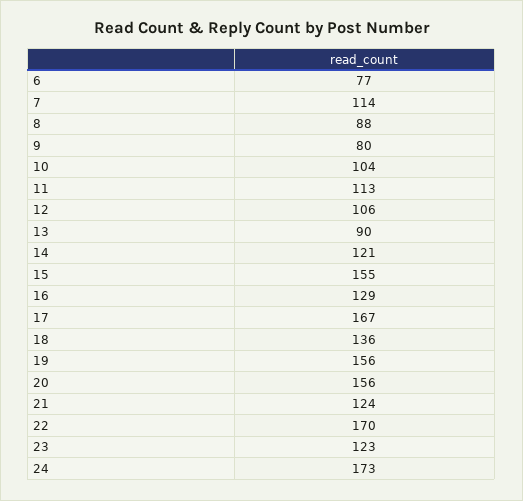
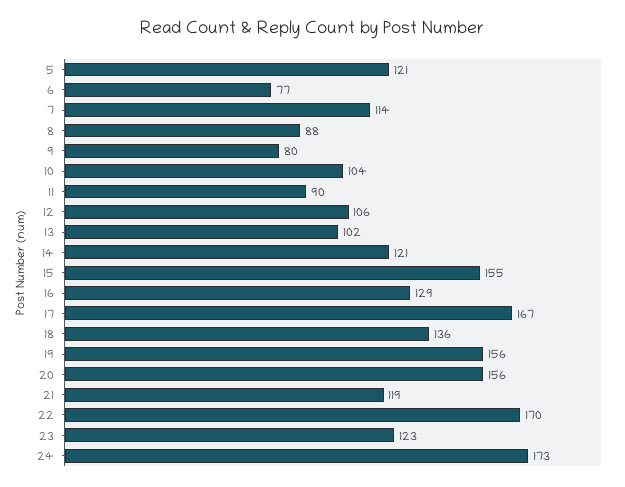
  {
    "6": 77,
    "7": 114,
    "8": 88,
    "9": 80,
    "10": 104,
-   "11": 113,
+   "11": 90,
    "12": 106,
-   "13": 90,
+   "13": 102,
    "14": 121,
    "15": 155,
    "16": 129,
    "17": 167,
    "18": 136,
    "19": 156,
    "20": 156,
-   "21": 124,
+   "21": 119,
    "22": 170,
    "23": 123,
-   "24": 173
+   "24": 173,
+   "5": 121
  }

